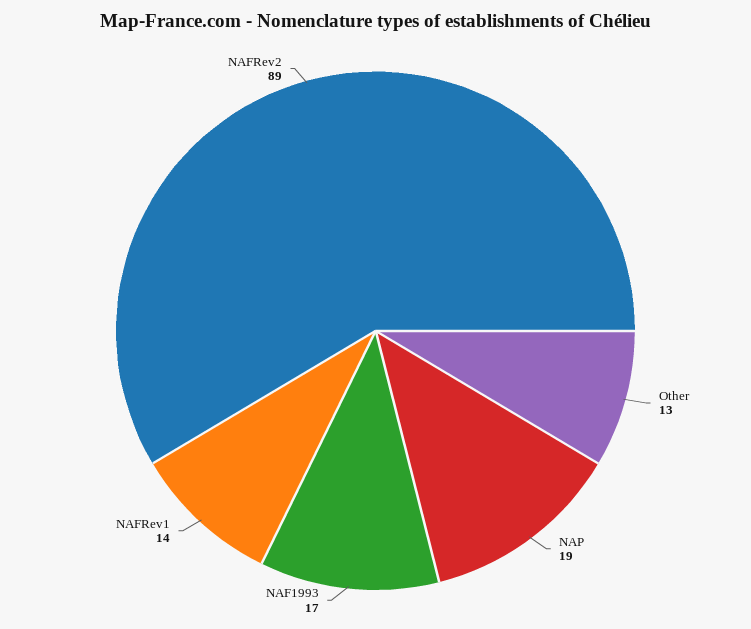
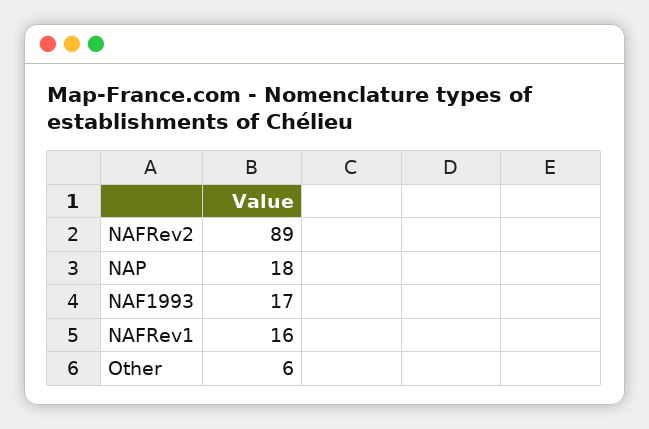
  {
-   "Other": 13,
+   "Other": 6,
-   "NAP": 19,
+   "NAP": 18,
    "NAF1993": 17,
-   "NAFRev1": 14,
+   "NAFRev1": 16,
    "NAFRev2": 89
  }

